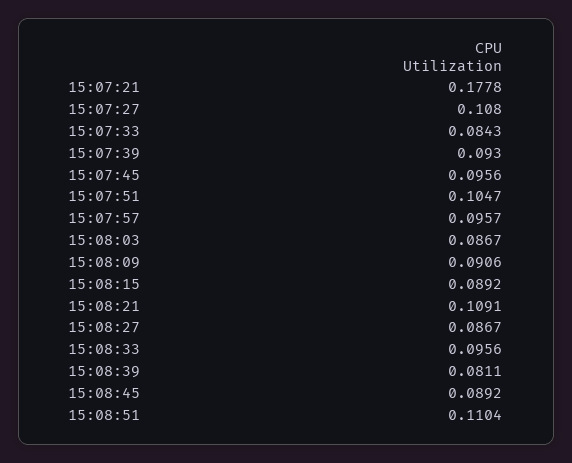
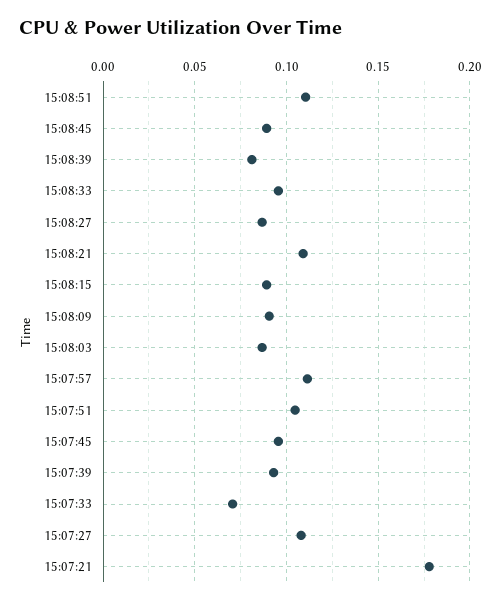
  {
    "15:07:21": 0.1778,
    "15:07:27": 0.108,
-   "15:07:33": 0.0843,
+   "15:07:33": 0.07,
    "15:07:39": 0.093,
    "15:07:45": 0.0956,
    "15:07:51": 0.1047,
-   "15:07:57": 0.0957,
+   "15:07:57": 0.11,
    "15:08:03": 0.0867,
    "15:08:09": 0.0906,
    "15:08:15": 0.0892,
    "15:08:21": 0.1091,
    "15:08:27": 0.0867,
    "15:08:33": 0.0956,
    "15:08:39": 0.0811,
    "15:08:45": 0.0892,
    "15:08:51": 0.1104
  }

